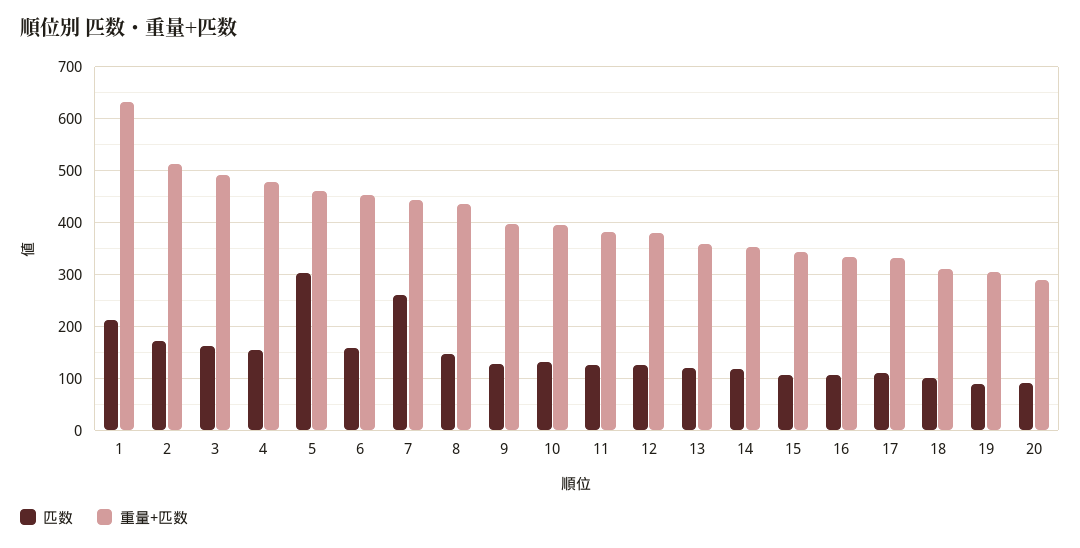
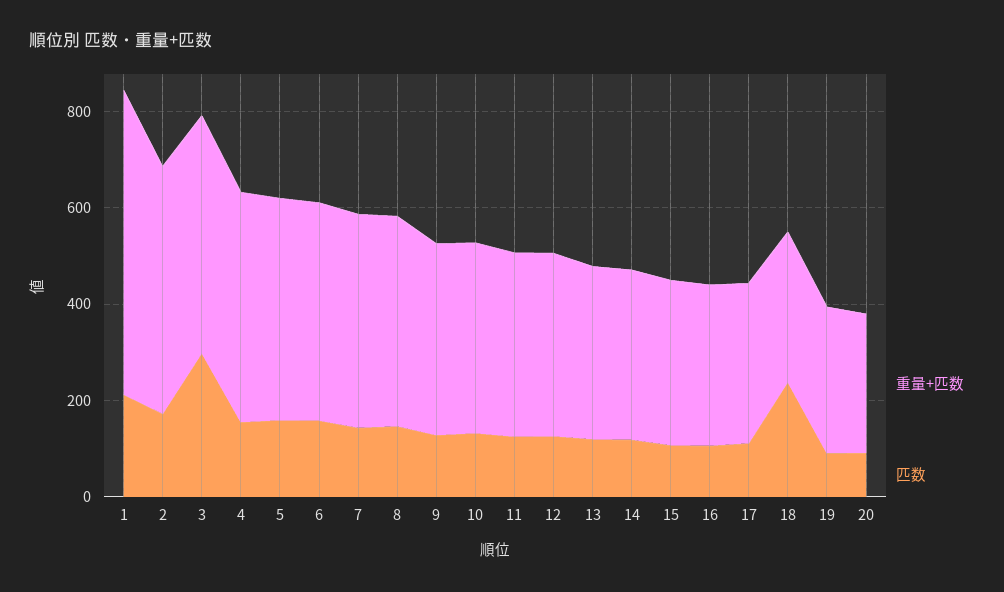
  {
    "匹数": {
      "1": 220,
      "2": 180,
-     "3": 160,
+     "3": 300,
      "4": 160,
-     "5": 300,
+     "5": 150,
      "6": 160,
-     "7": 260,
+     "7": 150,
      "8": 140,
      "9": 120,
      "10": 140,
      "11": 120,
      "12": 120,
      "13": 120,
      "14": 120,
      "15": 100,
      "16": 100,
      "17": 120,
-     "18": 100,
+     "18": 250,
      "19": 100,
      "20": 100
    },
    "重量+匹数": {
      "1": 640,
      "2": 520,
      "3": 500,
      "4": 480,
      "5": 460,
      "6": 460,
      "7": 440,
      "8": 440,
      "9": 400,
      "10": 400,
      "11": 380,
      "12": 380,
      "13": 360,
      "14": 360,
      "15": 340,
      "16": 340,
      "17": 340,
      "18": 320,
      "19": 300,
      "20": 280
    }
  }

